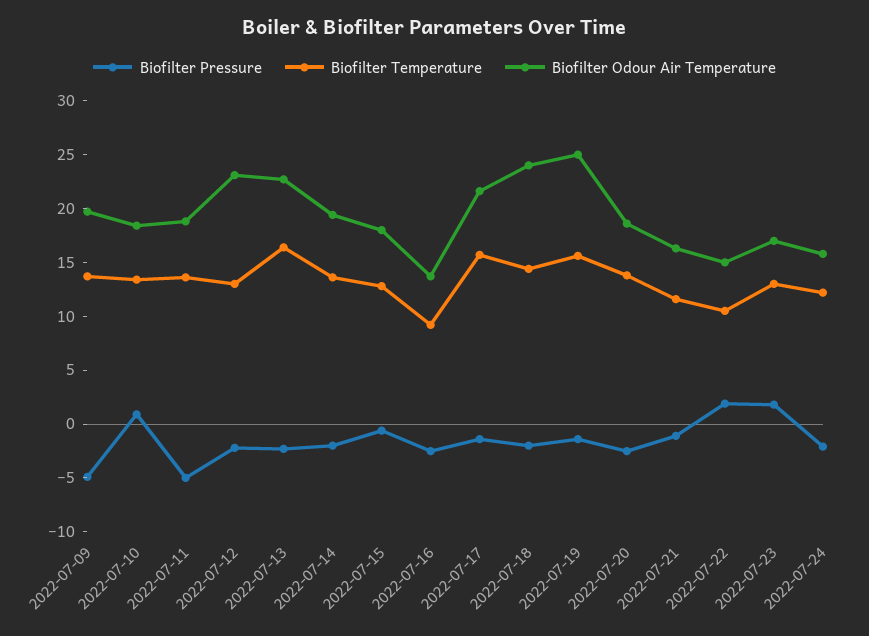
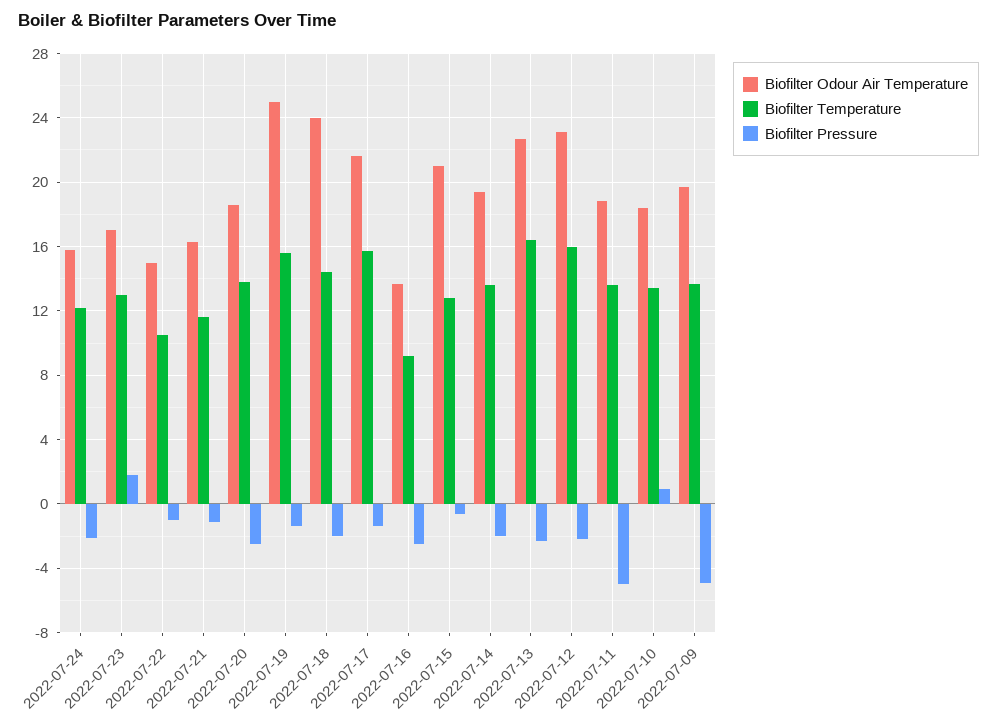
  {
    "Biofilter Pressure": {
      "2022-07-09": -5,
      "2022-07-10": 1,
      "2022-07-11": -5,
      "2022-07-12": -2,
      "2022-07-13": -2.5,
      "2022-07-14": -2,
      "2022-07-15": -0.5,
      "2022-07-16": -2.5,
      "2022-07-17": -1.5,
      "2022-07-18": -2,
      "2022-07-19": -1.5,
      "2022-07-20": -2.5,
      "2022-07-21": -1,
-     "2022-07-22": 2,
+     "2022-07-22": -1,
      "2022-07-23": 2,
      "2022-07-24": -2
    },
    "Biofilter Temperature": {
      "2022-07-09": 13.5,
      "2022-07-10": 13.5,
      "2022-07-11": 13.5,
-     "2022-07-12": 13,
+     "2022-07-12": 16,
      "2022-07-13": 16.5,
      "2022-07-14": 13.5,
      "2022-07-15": 13,
      "2022-07-16": 9,
      "2022-07-17": 15.5,
      "2022-07-18": 14.5,
      "2022-07-19": 15.5,
      "2022-07-20": 14,
      "2022-07-21": 11.5,
      "2022-07-22": 10.5,
      "2022-07-23": 13,
      "2022-07-24": 12
    },
    "Biofilter Odour Air Temperature": {
      "2022-07-09": 19.5,
      "2022-07-10": 18.5,
      "2022-07-11": 19,
      "2022-07-12": 23,
      "2022-07-13": 22.5,
      "2022-07-14": 19.5,
-     "2022-07-15": 18,
+     "2022-07-15": 21,
      "2022-07-16": 13.5,
      "2022-07-17": 21.5,
      "2022-07-18": 24,
      "2022-07-19": 25,
      "2022-07-20": 18.5,
      "2022-07-21": 16.5,
      "2022-07-22": 15,
      "2022-07-23": 17,
      "2022-07-24": 16
    }
  }

